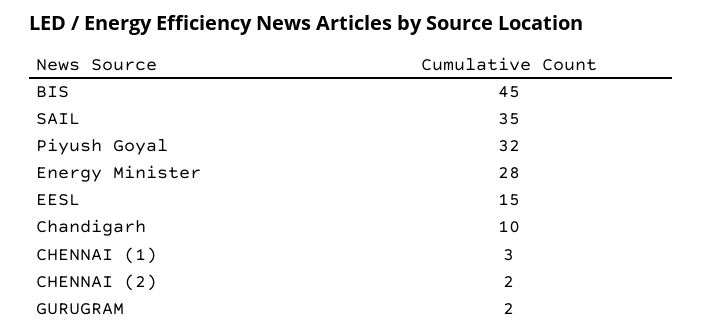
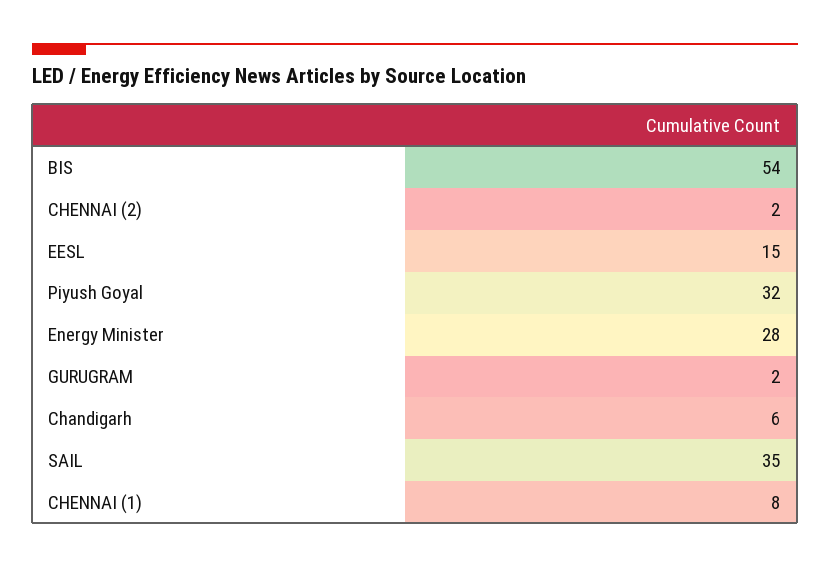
  {
-   "BIS": 45,
+   "BIS": 54,
    "SAIL": 35,
    "Piyush Goyal": 32,
    "Energy Minister": 28,
    "EESL": 15,
-   "Chandigarh": 10,
+   "Chandigarh": 6,
-   "CHENNAI (1)": 3,
+   "CHENNAI (1)": 8,
    "CHENNAI (2)": 2,
    "GURUGRAM": 2
  }

